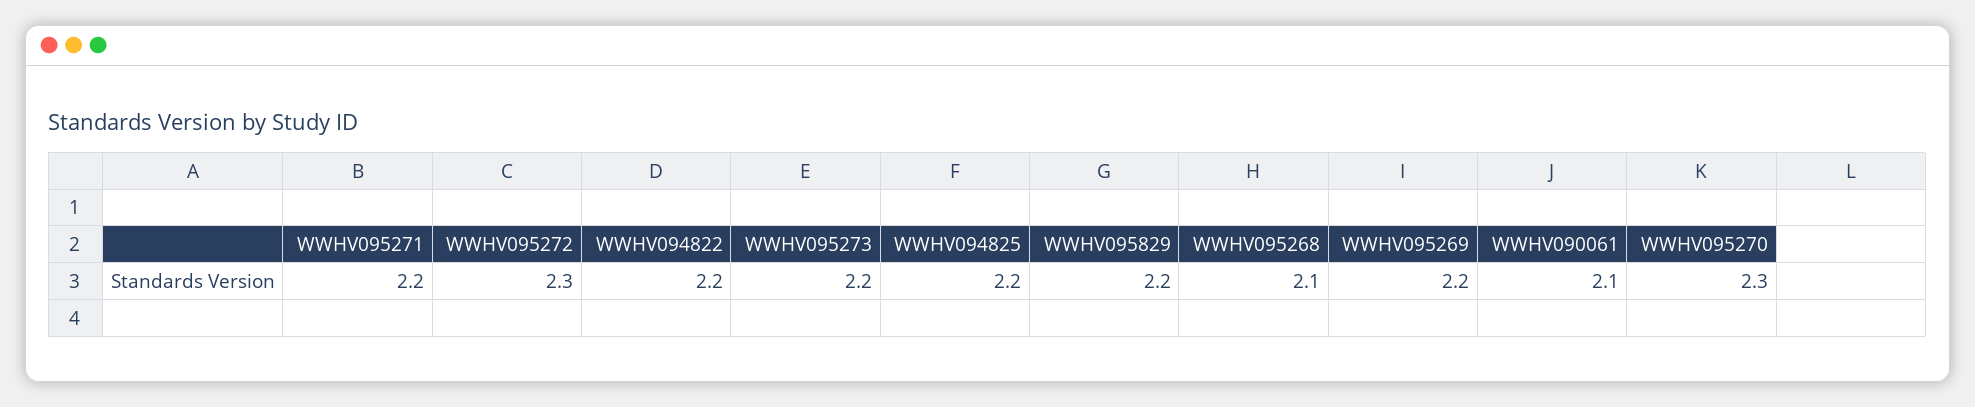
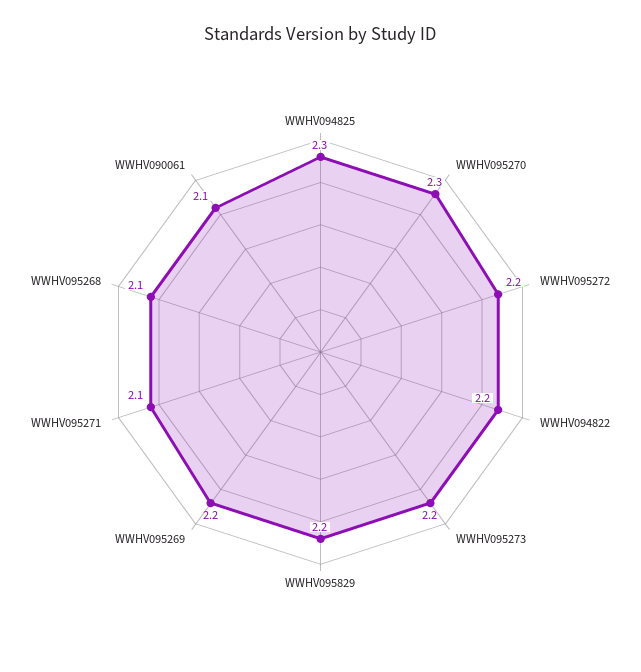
  {
-   "WWHV095271": 2.2,
+   "WWHV095271": 2.1,
-   "WWHV095272": 2.3,
+   "WWHV095272": 2.2,
    "WWHV094822": 2.2,
    "WWHV095273": 2.2,
-   "WWHV094825": 2.2,
+   "WWHV094825": 2.3,
    "WWHV095829": 2.2,
    "WWHV095268": 2.1,
    "WWHV095269": 2.2,
    "WWHV090061": 2.1,
    "WWHV095270": 2.3
  }

